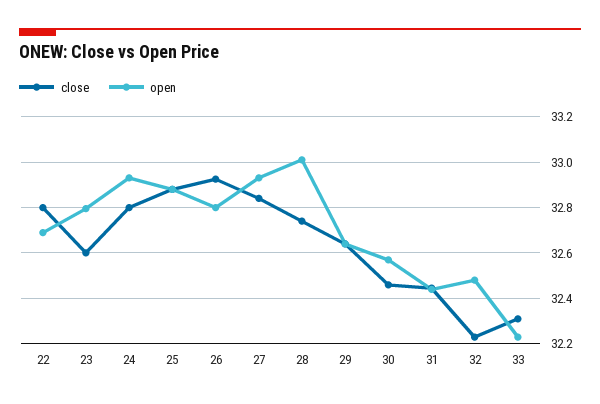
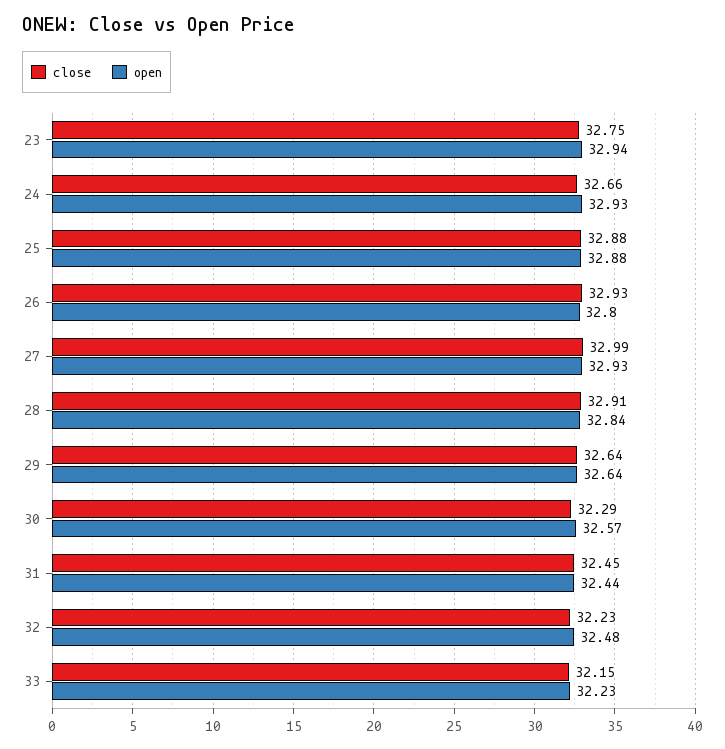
  {
    "close": {
-     "22": 32.8,
-     "23": 32.6,
+     "23": 32.75,
-     "24": 32.8,
+     "24": 32.66,
      "25": 32.88,
      "26": 32.93,
-     "27": 32.85,
+     "27": 32.99,
-     "28": 32.75,
+     "28": 32.91,
      "29": 32.64,
-     "30": 32.45,
+     "30": 32.29,
      "31": 32.45,
      "32": 32.23,
-     "33": 32.3
+     "33": 32.15
    },
    "open": {
-     "22": 32.7,
-     "23": 32.8,
+     "23": 32.94,
      "24": 32.93,
      "25": 32.88,
      "26": 32.8,
      "27": 32.93,
-     "28": 33,
+     "28": 32.84,
      "29": 32.64,
      "30": 32.57,
      "31": 32.44,
      "32": 32.48,
      "33": 32.23
    }
  }

